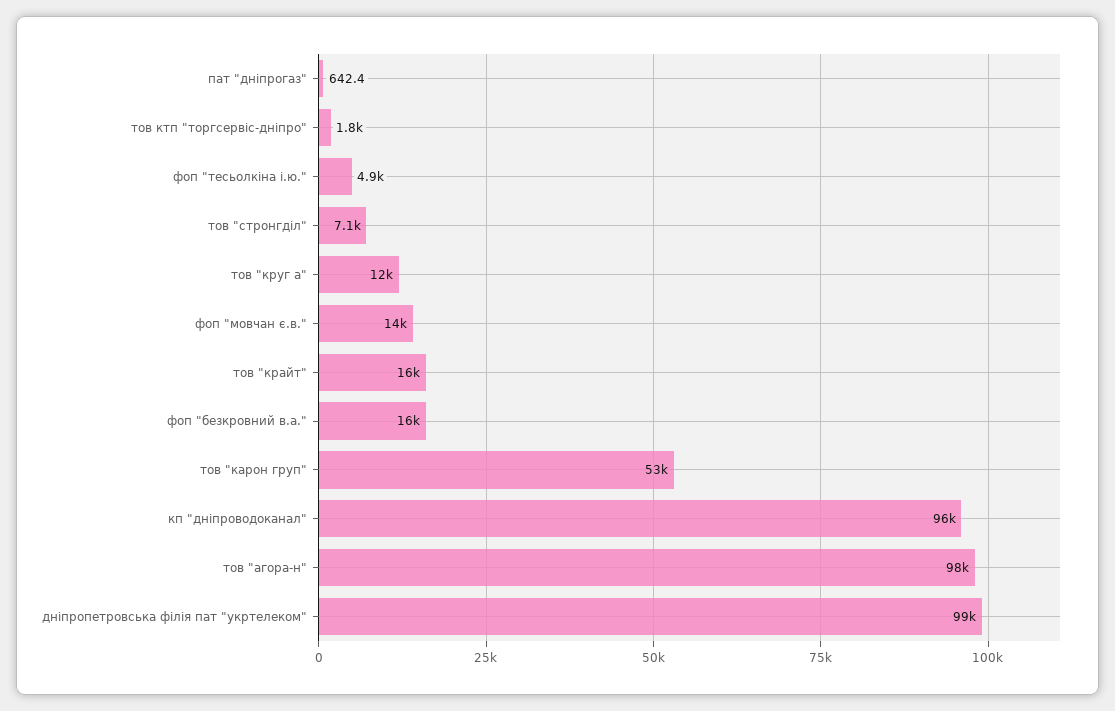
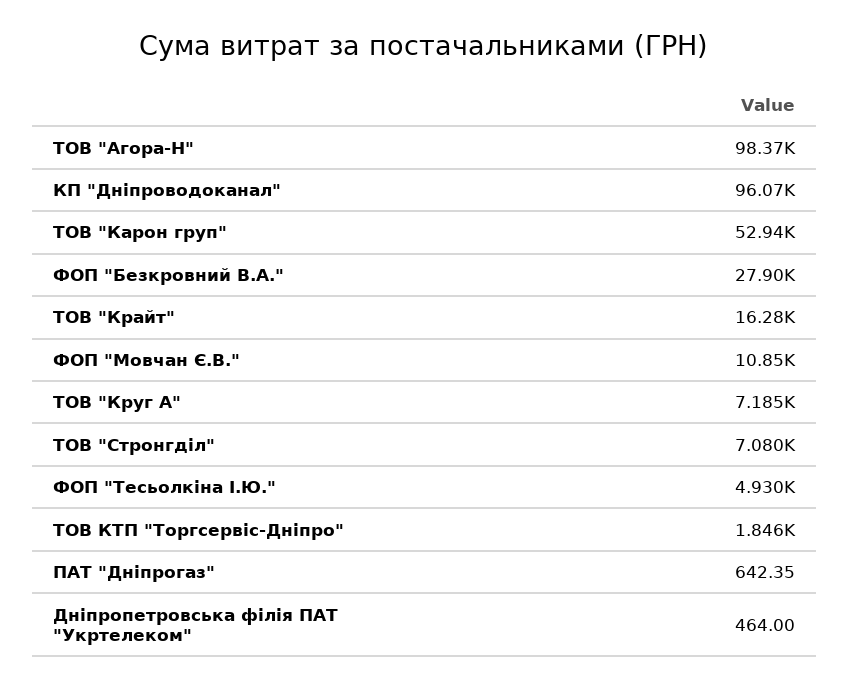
  {
    "пат \"дніпрогаз\"": 642.35,
    "тов ктп \"торгсервіс-дніпро\"": 1846,
    "фоп \"тесьолкіна і.ю.\"": 4930,
    "тов \"стронгділ\"": 7080,
-   "тов \"круг а\"": 12000,
+   "тов \"круг а\"": 7185,
-   "фоп \"мовчан є.в.\"": 14000,
+   "фоп \"мовчан є.в.\"": 10850,
    "тов \"крайт\"": 16280,
-   "фоп \"безкровний в.а.\"": 16000,
+   "фоп \"безкровний в.а.\"": 27900,
    "тов \"карон груп\"": 52940,
    "кп \"дніпроводоканал\"": 96070,
    "тов \"агора-н\"": 98370,
-   "дніпропетровська філія пат \"укртелеком\"": 99000
+   "дніпропетровська філія пат \"укртелеком\"": 464
  }

